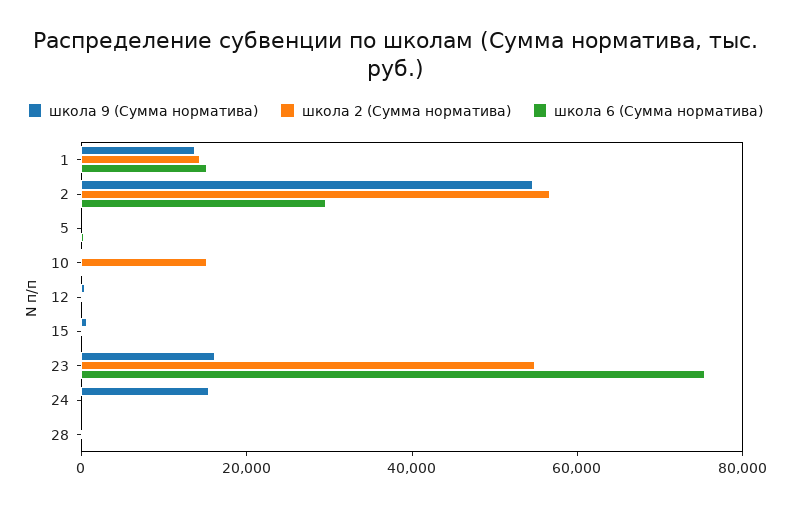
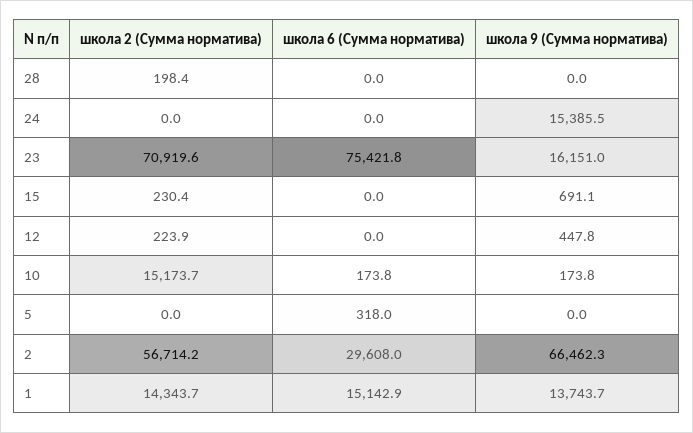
  {
    "школа 9 (Сумма норматива)": {
      "1": 13743.7,
-     "2": 55000,
+     "2": 66462.3,
      "5": 0,
      "10": 173.8,
      "12": 447.8,
      "15": 691.1,
      "23": 16151,
      "24": 15385.5,
      "28": 0
    },
    "школа 2 (Сумма норматива)": {
      "1": 14343.7,
      "2": 56714.2,
      "5": 0,
      "10": 15173.7,
      "12": 223.9,
      "15": 230.4,
-     "23": 55000,
+     "23": 70919.6,
      "24": 0,
      "28": 198.4
    },
    "школа 6 (Сумма норматива)": {
      "1": 15142.9,
      "2": 29608,
      "5": 318,
      "10": 173.8,
      "12": 0,
      "15": 0,
      "23": 75421.8,
      "24": 0,
      "28": 0
    }
  }

